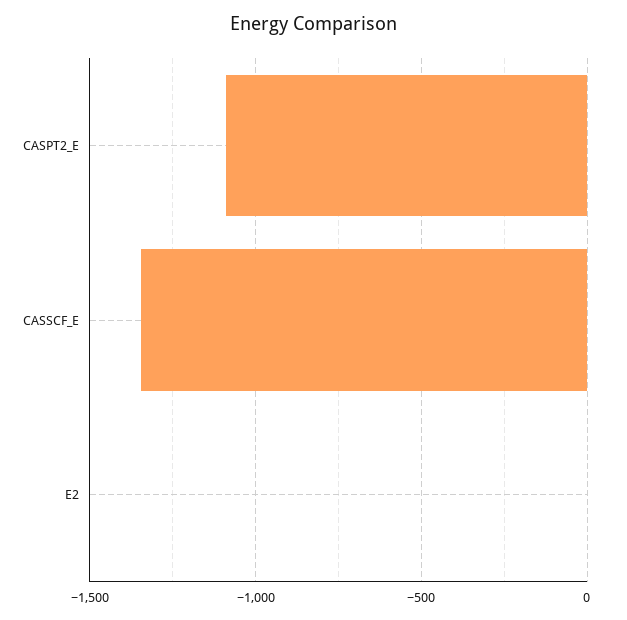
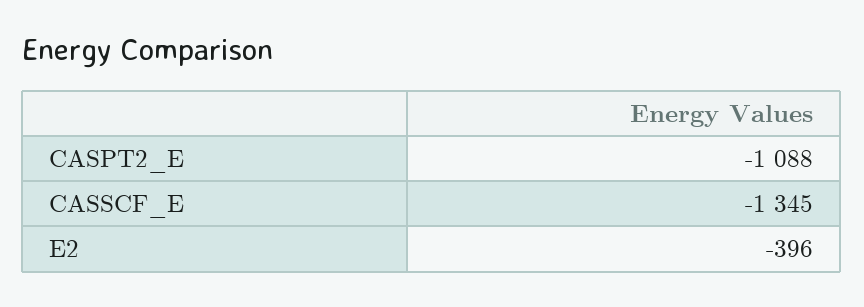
  {
    "CASPT2_E": -1088,
    "CASSCF_E": -1345,
-   "E2": 0
+   "E2": -396
  }

